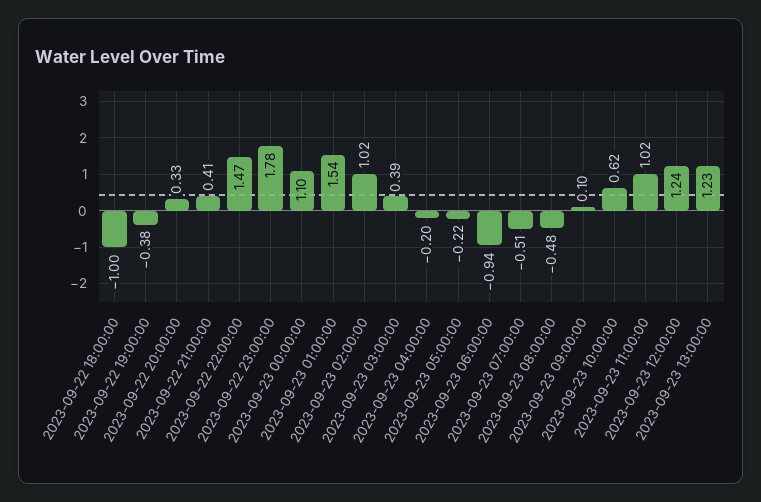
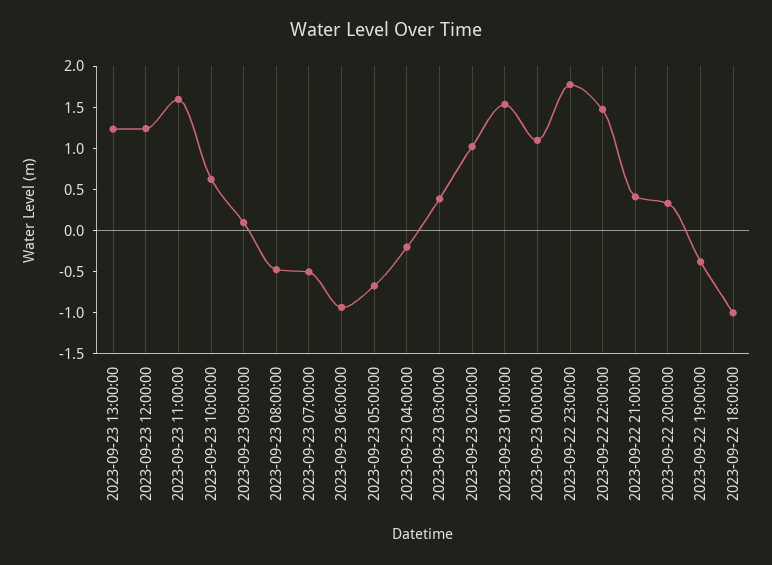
  {
    "2023-09-22 18:00:00": -1,
    "2023-09-22 19:00:00": -0.38,
    "2023-09-22 20:00:00": 0.33,
    "2023-09-22 21:00:00": 0.41,
    "2023-09-22 22:00:00": 1.47,
    "2023-09-22 23:00:00": 1.78,
    "2023-09-23 00:00:00": 1.1,
    "2023-09-23 01:00:00": 1.54,
    "2023-09-23 02:00:00": 1.02,
    "2023-09-23 03:00:00": 0.39,
    "2023-09-23 04:00:00": -0.2,
-   "2023-09-23 05:00:00": -0.22,
+   "2023-09-23 05:00:00": -0.7,
    "2023-09-23 06:00:00": -0.94,
    "2023-09-23 07:00:00": -0.51,
    "2023-09-23 08:00:00": -0.48,
    "2023-09-23 09:00:00": 0.1,
    "2023-09-23 10:00:00": 0.62,
-   "2023-09-23 11:00:00": 1.02,
+   "2023-09-23 11:00:00": 1.6,
    "2023-09-23 12:00:00": 1.24,
    "2023-09-23 13:00:00": 1.23
  }

